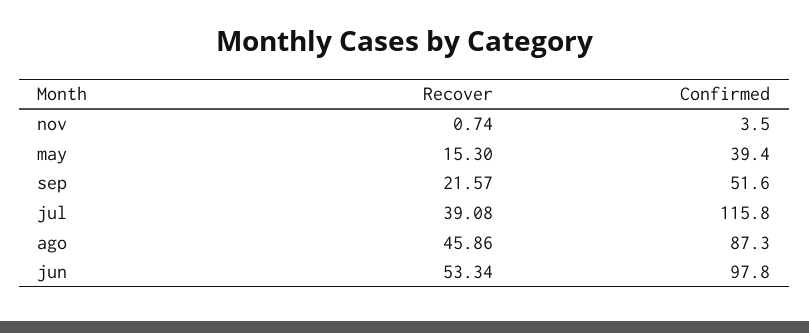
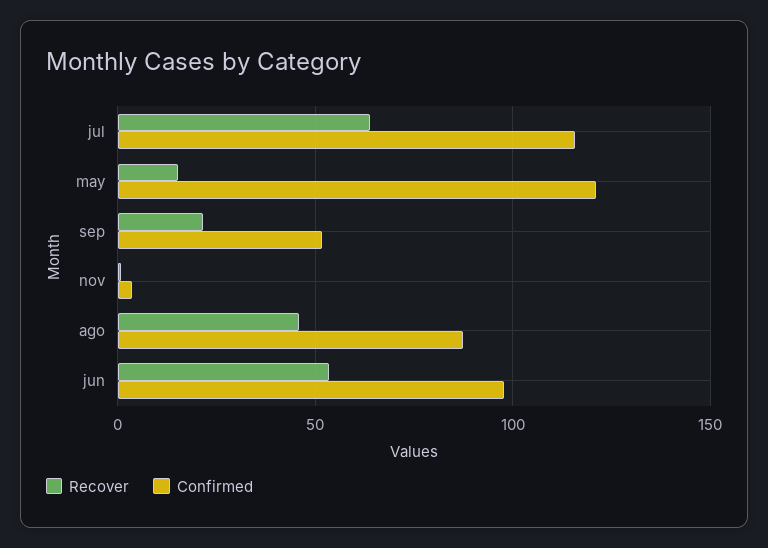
  {
    "Recover": {
      "nov": 0.74,
      "may": 15.3,
      "sep": 21.57,
-     "jul": 39.08,
+     "jul": 65,
      "ago": 45.86,
      "jun": 53.34
    },
    "Confirmed": {
      "nov": 3.5,
-     "may": 39.4,
+     "may": 120,
      "sep": 51.6,
      "jul": 115.8,
      "ago": 87.3,
      "jun": 97.8
    }
  }

